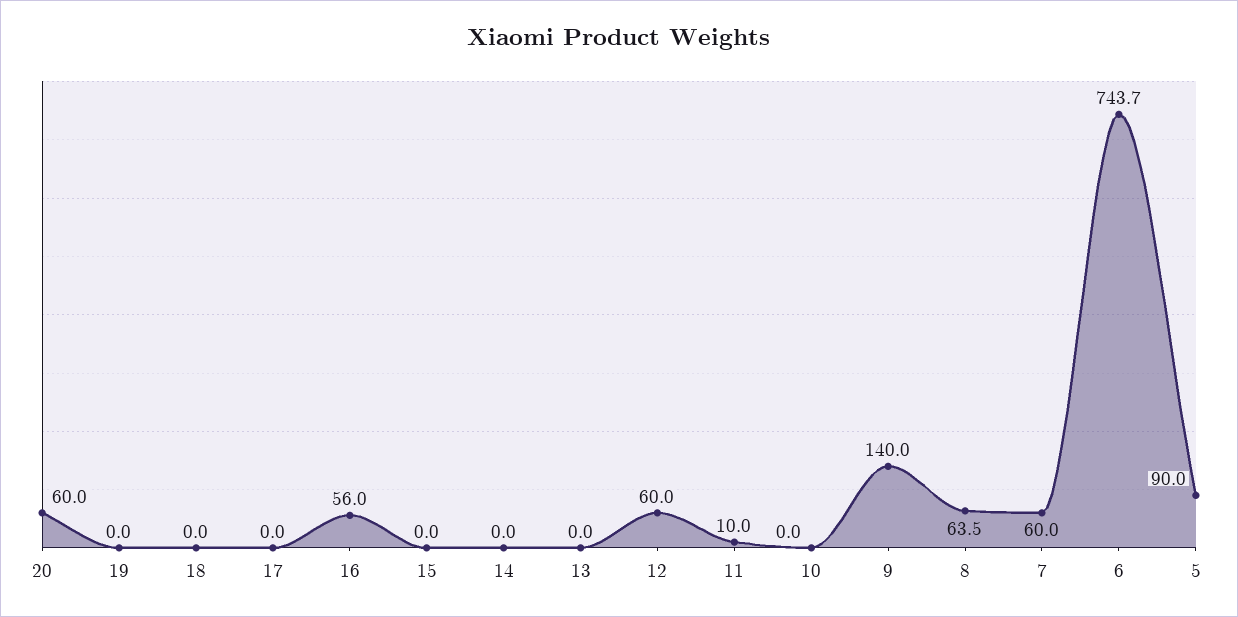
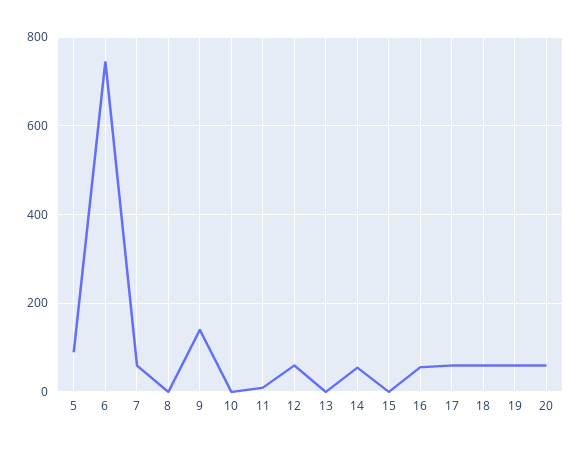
  {
    "20": 60,
-   "19": 0,
+   "19": 60,
-   "18": 0,
+   "18": 60,
-   "17": 0,
+   "17": 60,
    "16": 56,
    "15": 0,
-   "14": 0,
+   "14": 60,
    "13": 0,
    "12": 60,
    "11": 10,
    "10": 0,
    "9": 140,
-   "8": 63.5,
+   "8": 0,
    "7": 60,
    "6": 743.7,
    "5": 90
  }

